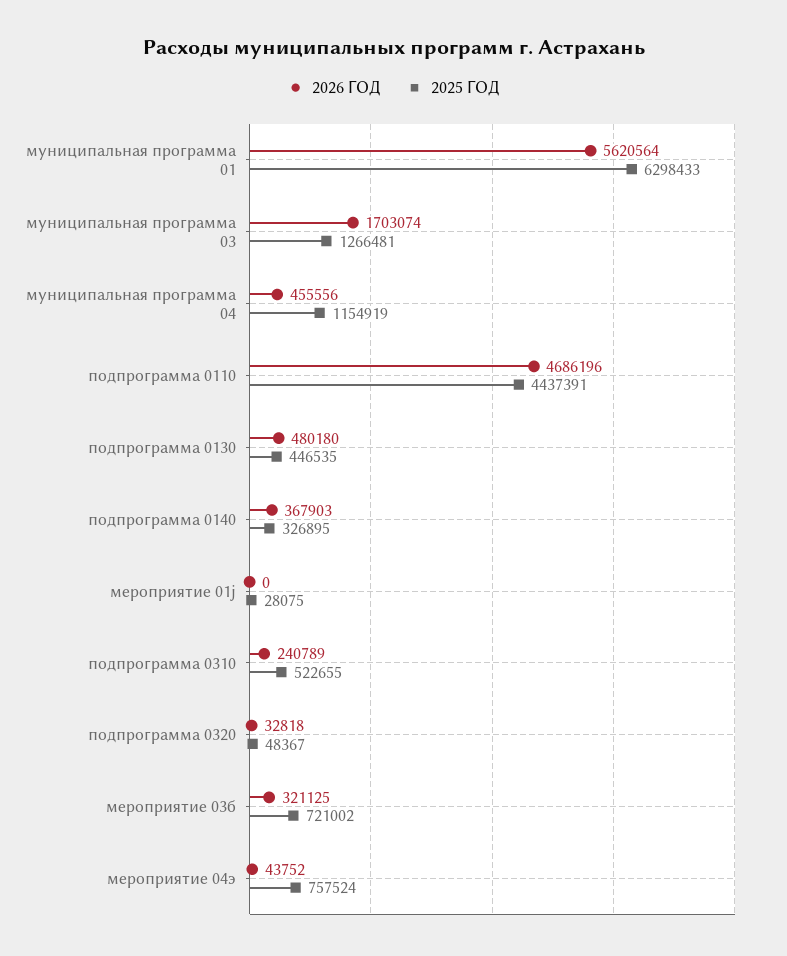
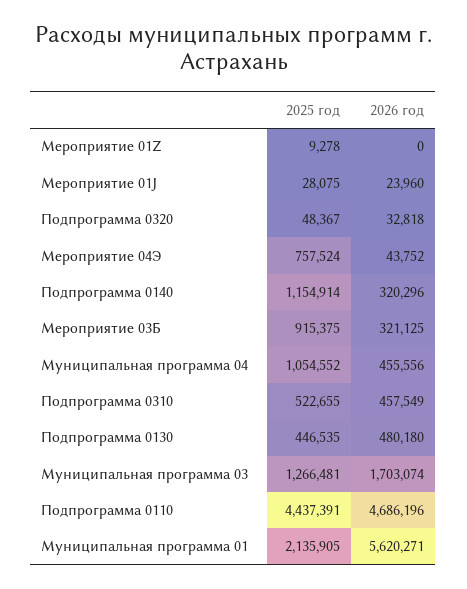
  {
    "2026 ГОД": {
-     "муниципальная программа 01": 5620564,
+     "муниципальная программа 01": 5620271,
      "муниципальная программа 03": 1703074,
      "муниципальная программа 04": 455556,
      "подпрограмма 0110": 4686196,
      "подпрограмма 0130": 480180,
-     "подпрограмма 0140": 367903,
+     "подпрограмма 0140": 320296,
-     "мероприятие 01j": 0,
+     "мероприятие 01j": 23960,
-     "подпрограмма 0310": 240789,
+     "подпрограмма 0310": 457549,
      "подпрограмма 0320": 32818,
      "мероприятие 03б": 321125,
-     "мероприятие 04э": 43752
+     "мероприятие 04э": 43752,
+     "Мероприятие 01Z": 0
    },
    "2025 ГОД": {
-     "муниципальная программа 01": 6298433,
+     "муниципальная программа 01": 2135905,
      "муниципальная программа 03": 1266481,
-     "муниципальная программа 04": 1154919,
+     "муниципальная программа 04": 1054552,
      "подпрограмма 0110": 4437391,
      "подпрограмма 0130": 446535,
-     "подпрограмма 0140": 326895,
+     "подпрограмма 0140": 1154914,
      "мероприятие 01j": 28075,
      "подпрограмма 0310": 522655,
      "подпрограмма 0320": 48367,
-     "мероприятие 03б": 721002,
+     "мероприятие 03б": 915375,
-     "мероприятие 04э": 757524
+     "мероприятие 04э": 757524,
+     "Мероприятие 01Z": 9278
    }
  }

